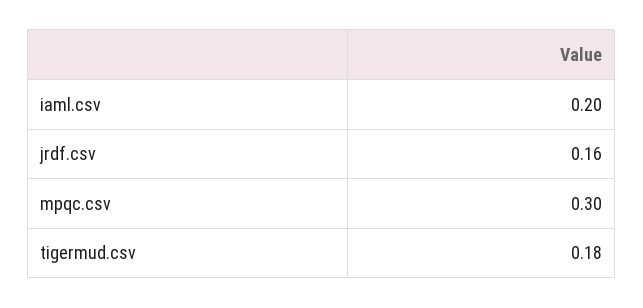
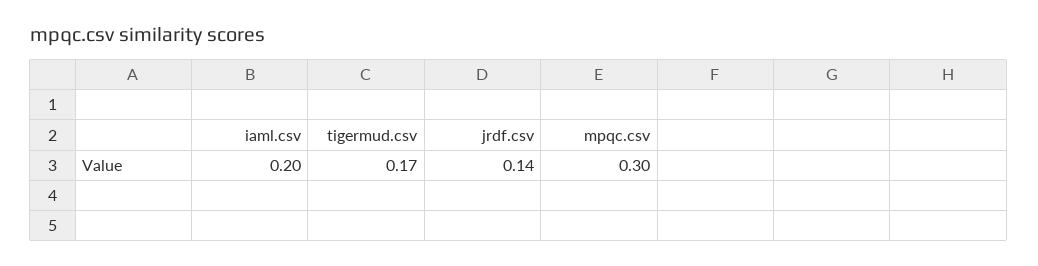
  {
    "iaml.csv": 0.2,
-   "jrdf.csv": 0.16,
+   "jrdf.csv": 0.14,
    "mpqc.csv": 0.3,
-   "tigermud.csv": 0.18
+   "tigermud.csv": 0.17
  }

